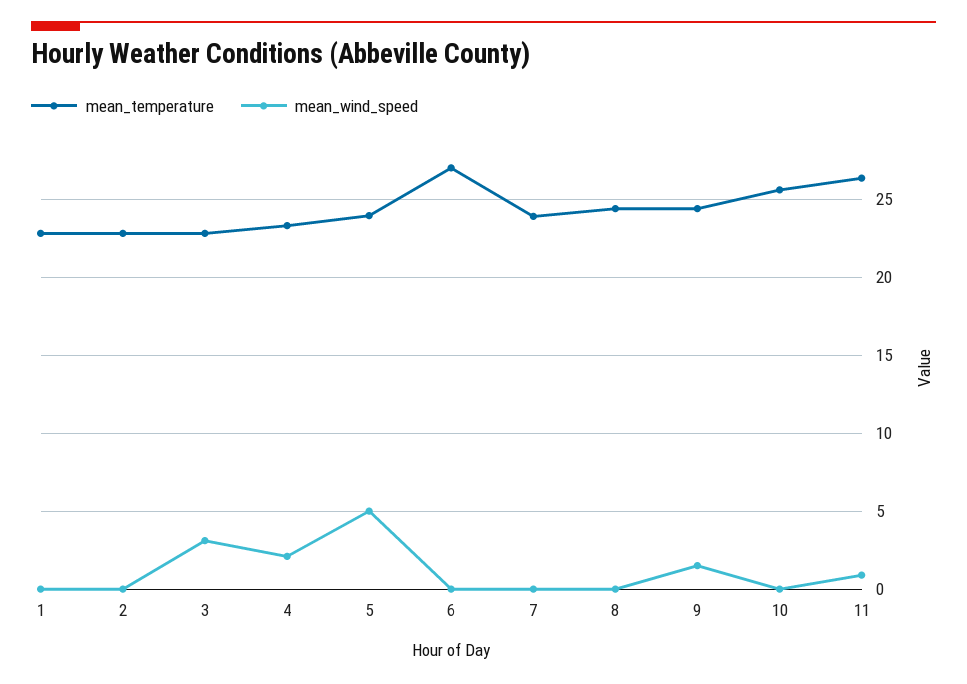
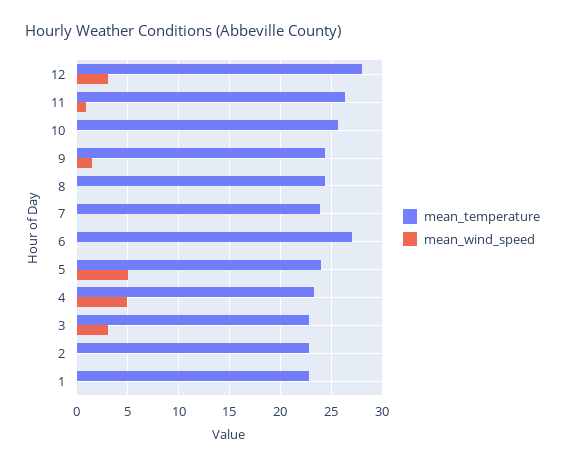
  {
    "mean_temperature": {
      "1": 23,
      "2": 23,
      "3": 23,
      "4": 23.5,
      "5": 24,
      "6": 27,
      "7": 24,
      "8": 24.5,
      "9": 24.5,
      "10": 25.5,
-     "11": 26.5
+     "11": 26.5,
+     "12": 28
    },
    "mean_wind_speed": {
      "1": 0,
      "2": 0,
      "3": 3,
-     "4": 2,
+     "4": 5,
      "5": 5,
      "6": 0,
      "7": 0,
      "8": 0,
      "9": 1.5,
      "10": 0,
-     "11": 1
+     "11": 1,
+     "12": 3
    }
  }

